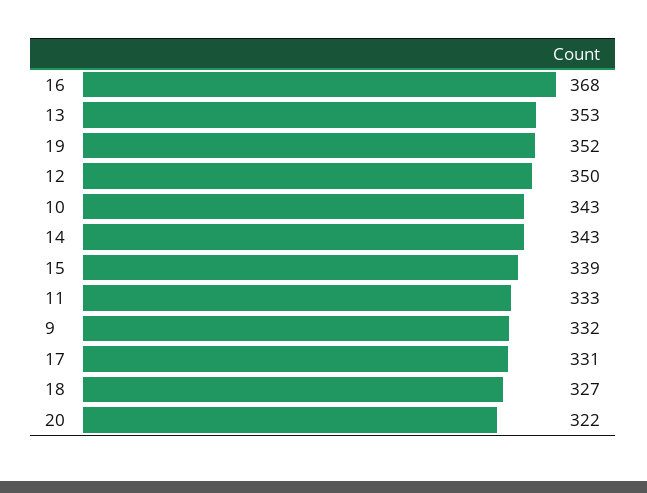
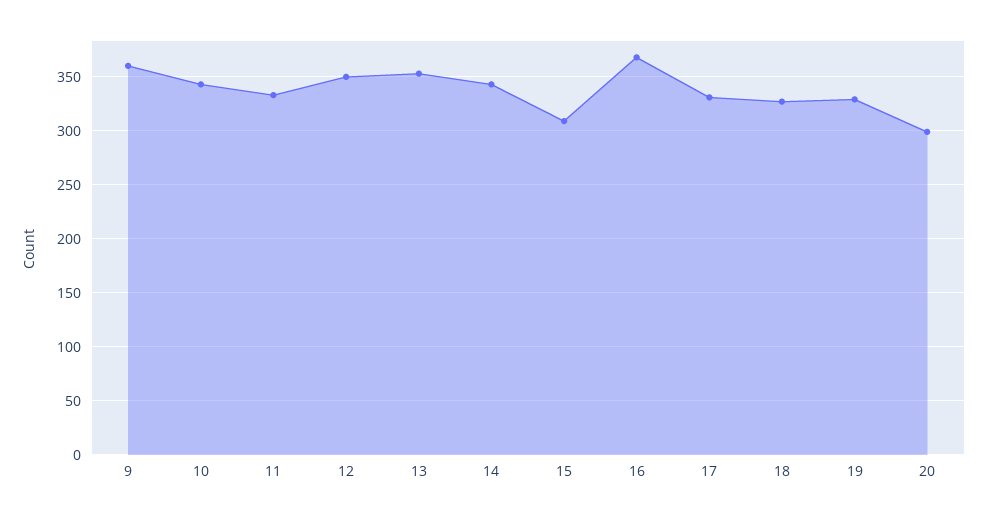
  {
    "16": 368,
    "13": 353,
-   "19": 352,
+   "19": 330,
    "12": 350,
    "10": 343,
    "14": 343,
-   "15": 339,
+   "15": 310,
    "11": 333,
-   "9": 332,
+   "9": 360,
    "17": 331,
    "18": 327,
-   "20": 322
+   "20": 300
  }

